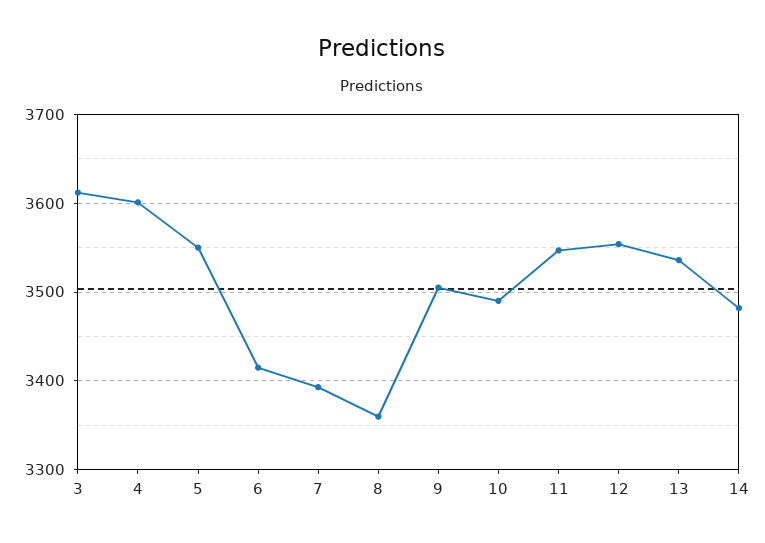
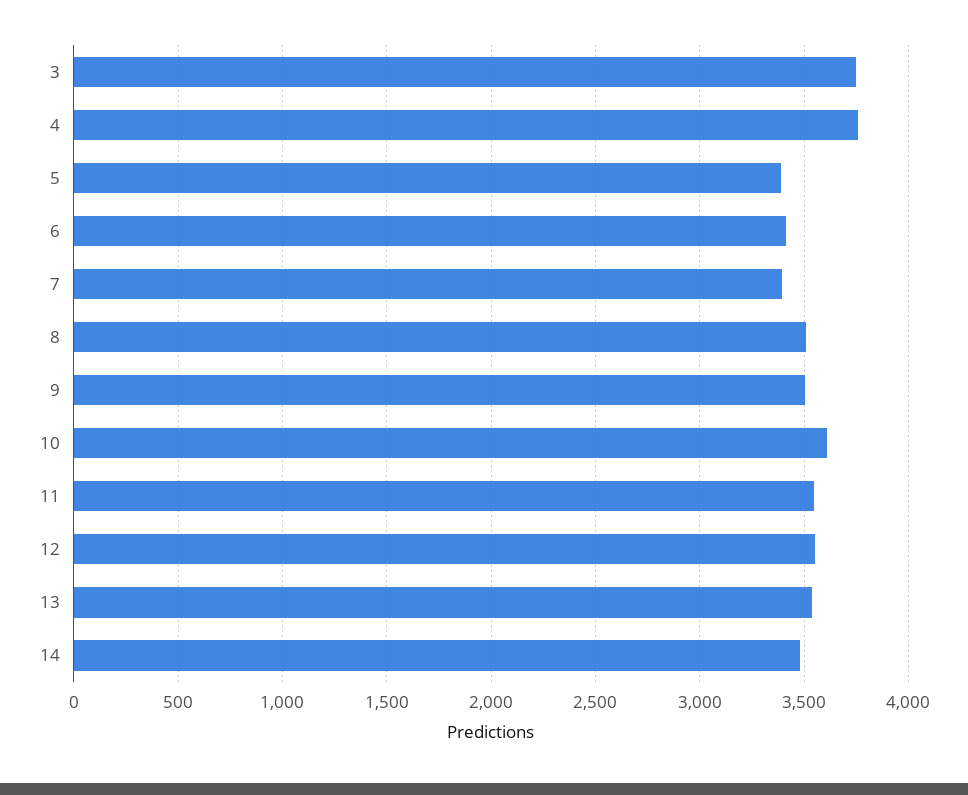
  {
-   "3": 3610,
+   "3": 3750,
-   "4": 3600,
+   "4": 3750,
-   "5": 3550,
+   "5": 3400,
    "6": 3420,
    "7": 3390,
-   "8": 3360,
+   "8": 3500,
    "9": 3510,
-   "10": 3490,
+   "10": 3600,
    "11": 3550,
    "12": 3550,
    "13": 3540,
    "14": 3480
  }

